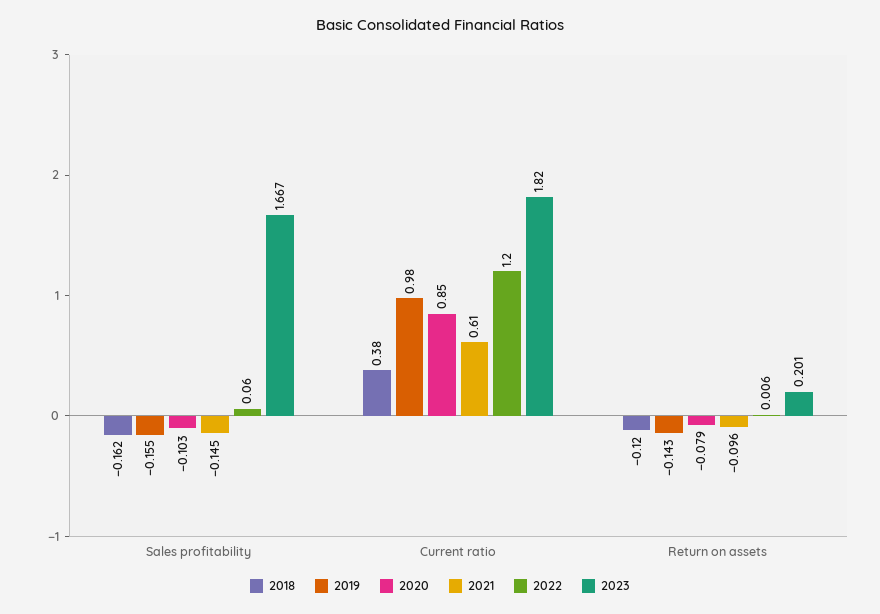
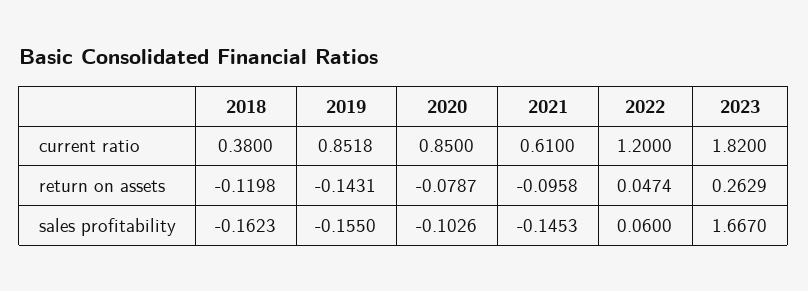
  {
    "2018": {
      "Sales profitability": -0.1623,
      "Current ratio": 0.38,
      "Return on assets": -0.1198
    },
    "2019": {
      "Sales profitability": -0.155,
-     "Current ratio": 0.98,
+     "Current ratio": 0.8518,
      "Return on assets": -0.1431
    },
    "2020": {
      "Sales profitability": -0.1026,
      "Current ratio": 0.85,
      "Return on assets": -0.0787
    },
    "2021": {
      "Sales profitability": -0.1453,
      "Current ratio": 0.61,
      "Return on assets": -0.0958
    },
    "2022": {
      "Sales profitability": 0.06,
      "Current ratio": 1.2,
-     "Return on assets": 0.006
+     "Return on assets": 0.0474
    },
    "2023": {
      "Sales profitability": 1.667,
      "Current ratio": 1.82,
-     "Return on assets": 0.201
+     "Return on assets": 0.2629
    }
  }

